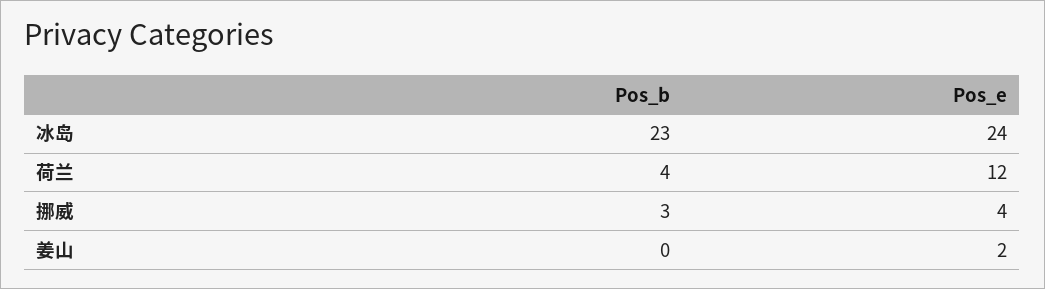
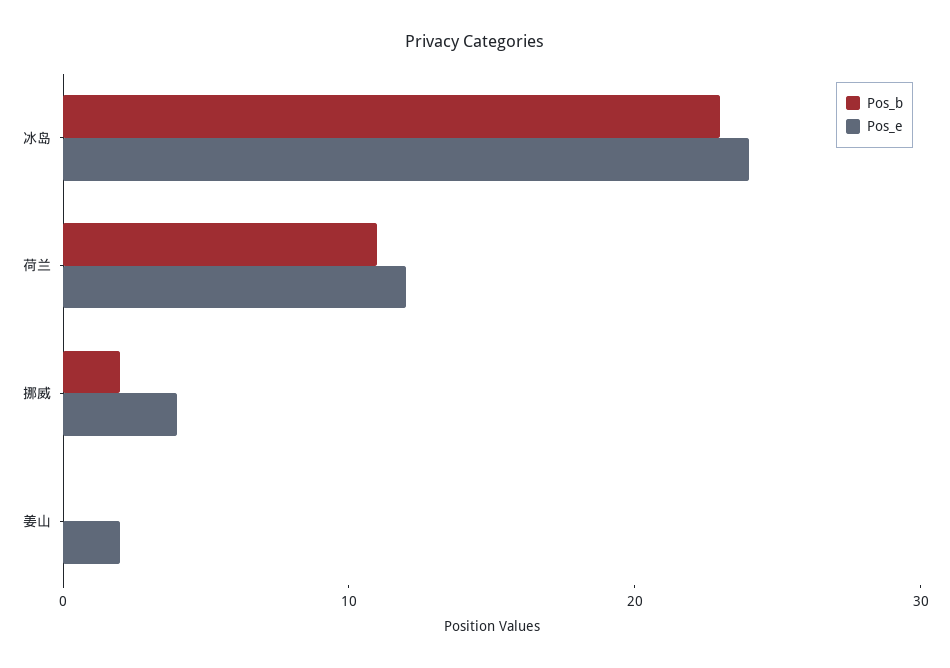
  {
    "Pos_b": {
      "冰岛": 23,
-     "荷兰": 4,
+     "荷兰": 11,
-     "挪威": 3,
+     "挪威": 2,
      "姜山": 0
    },
    "Pos_e": {
      "冰岛": 24,
      "荷兰": 12,
      "挪威": 4,
      "姜山": 2
    }
  }

